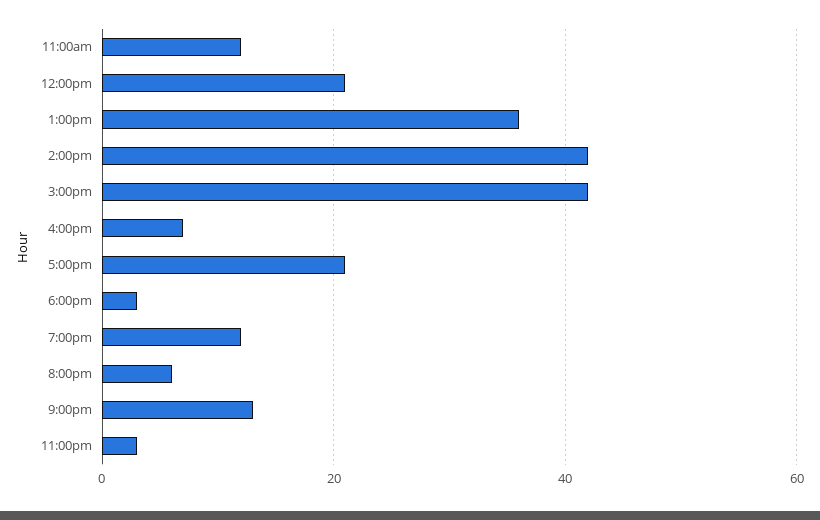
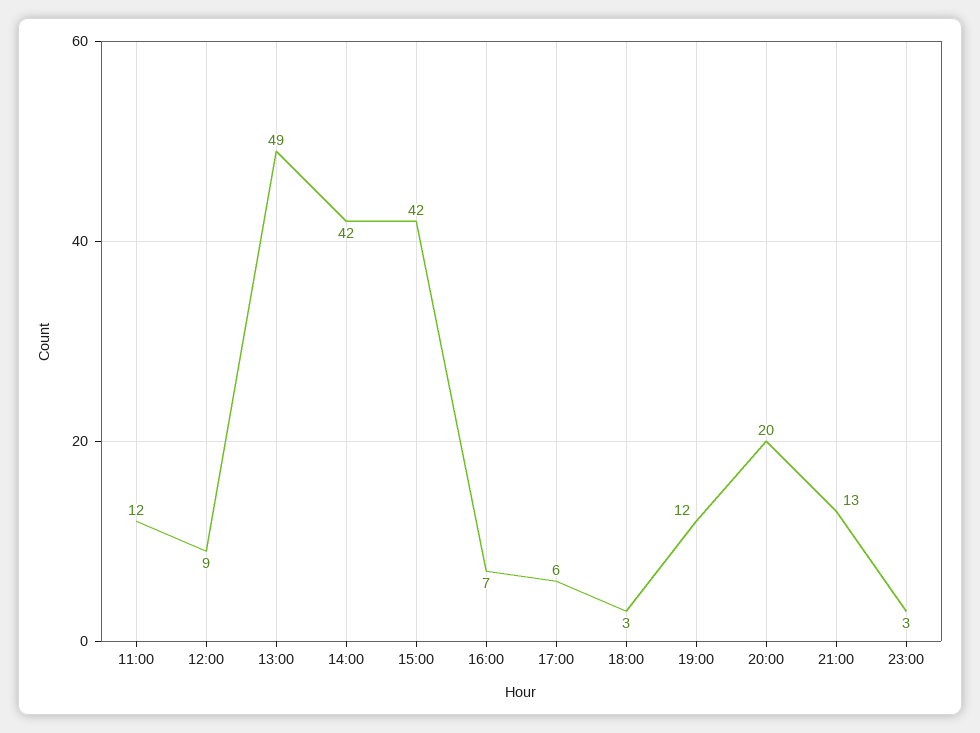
  {
    "11:00am": 12,
-   "12:00pm": 20,
+   "12:00pm": 9,
-   "1:00pm": 35,
+   "1:00pm": 49,
    "2:00pm": 42,
    "3:00pm": 42,
    "4:00pm": 7,
-   "5:00pm": 20,
+   "5:00pm": 6,
    "6:00pm": 3,
    "7:00pm": 12,
-   "8:00pm": 5,
+   "8:00pm": 20,
    "9:00pm": 13,
    "11:00pm": 3
  }

